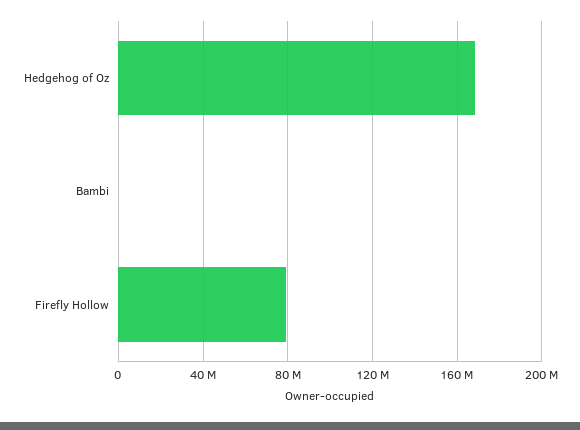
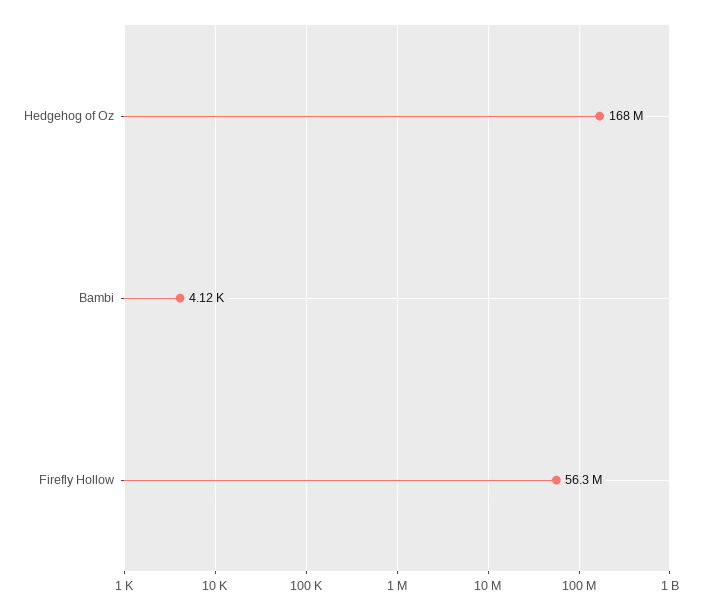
  {
    "Hedgehog of Oz": 168000000,
    "Bambi": 4120,
-   "Firefly Hollow": 80000000
+   "Firefly Hollow": 56300000
  }

